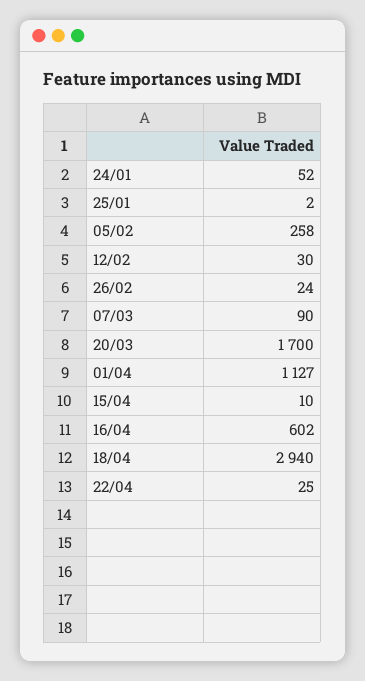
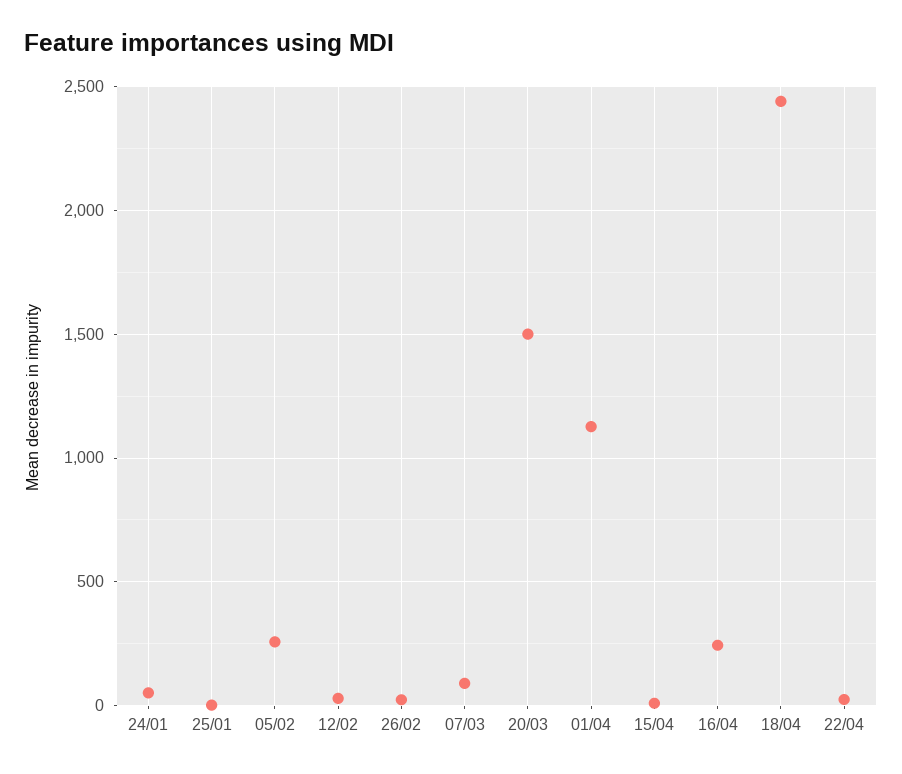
  {
    "24/01": 52,
    "25/01": 2,
    "05/02": 258,
    "12/02": 30,
    "26/02": 24,
    "07/03": 90,
-   "20/03": 1700,
+   "20/03": 1500,
    "01/04": 1127,
    "15/04": 10,
-   "16/04": 602,
+   "16/04": 250,
-   "18/04": 2940,
+   "18/04": 2450,
    "22/04": 25
  }

